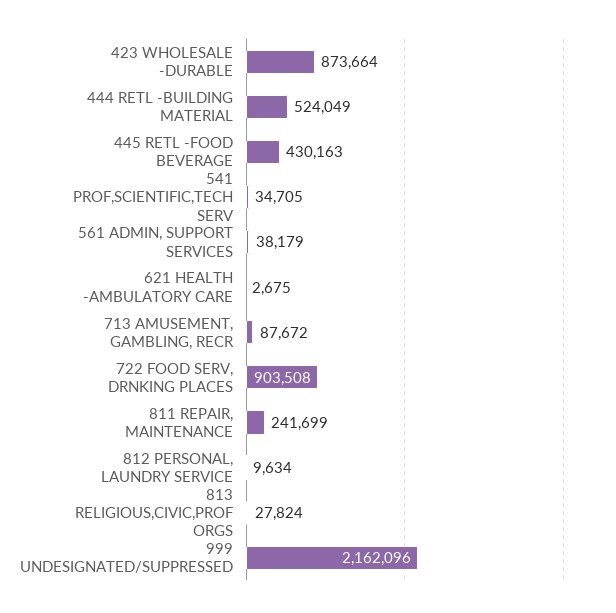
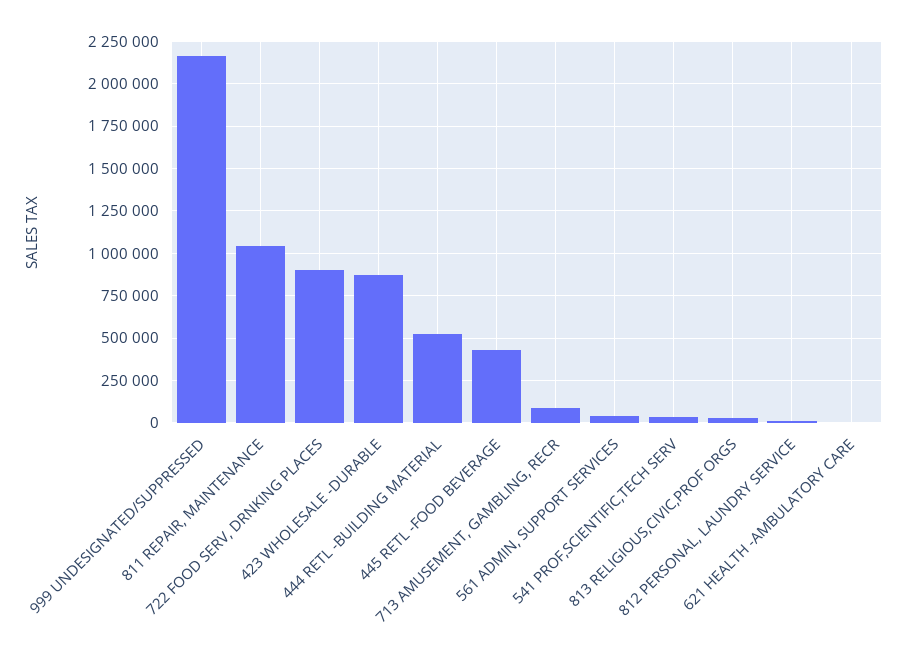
  {
    "423 WHOLESALE -DURABLE": 873664,
    "444 RETL -BUILDING MATERIAL": 524049,
    "445 RETL -FOOD BEVERAGE": 430163,
    "541 PROF,SCIENTIFIC,TECH SERV": 34705,
    "561 ADMIN, SUPPORT SERVICES": 38179,
    "621 HEALTH -AMBULATORY CARE": 2675,
    "713 AMUSEMENT, GAMBLING, RECR": 87672,
    "722 FOOD SERV, DRNKING PLACES": 903508,
-   "811 REPAIR, MAINTENANCE": 241699,
+   "811 REPAIR, MAINTENANCE": 1050000,
    "812 PERSONAL, LAUNDRY SERVICE": 9634,
    "813 RELIGIOUS,CIVIC,PROF ORGS": 27824,
    "999 UNDESIGNATED/SUPPRESSED": 2162096
  }

